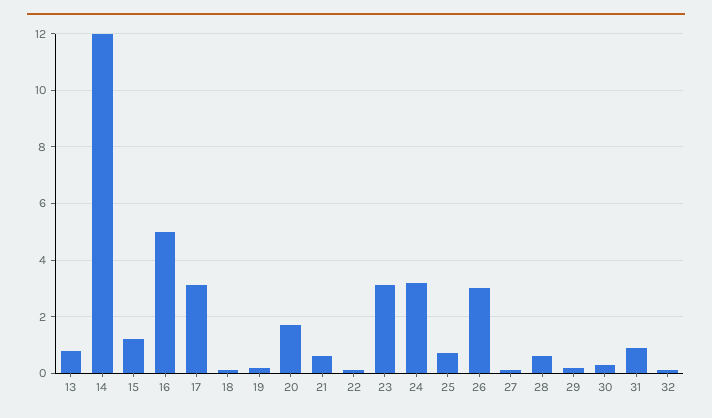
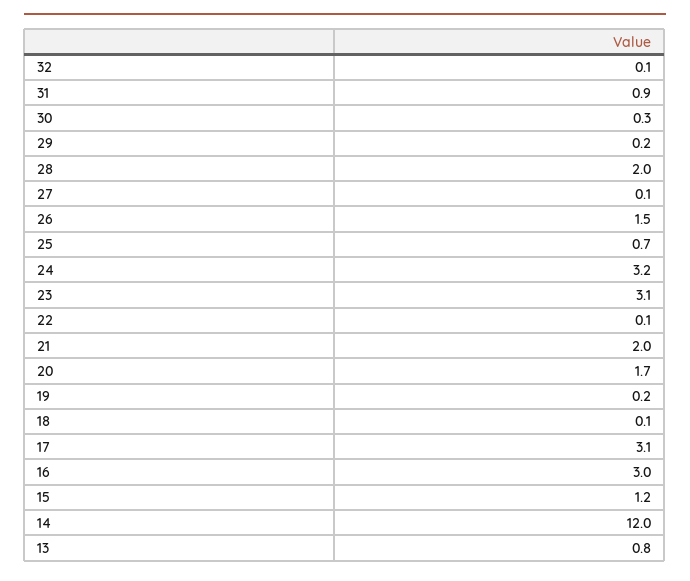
  {
    "13": 0.8,
    "14": 12,
    "15": 1.2,
-   "16": 5,
+   "16": 3,
    "17": 3.1,
    "18": 0.1,
    "19": 0.2,
    "20": 1.7,
-   "21": 0.5,
+   "21": 2,
    "22": 0.1,
    "23": 3.1,
    "24": 3.2,
    "25": 0.7,
-   "26": 3,
+   "26": 1.5,
    "27": 0.1,
-   "28": 0.5,
+   "28": 2,
    "29": 0.2,
    "30": 0.3,
    "31": 0.9,
    "32": 0.1
  }

